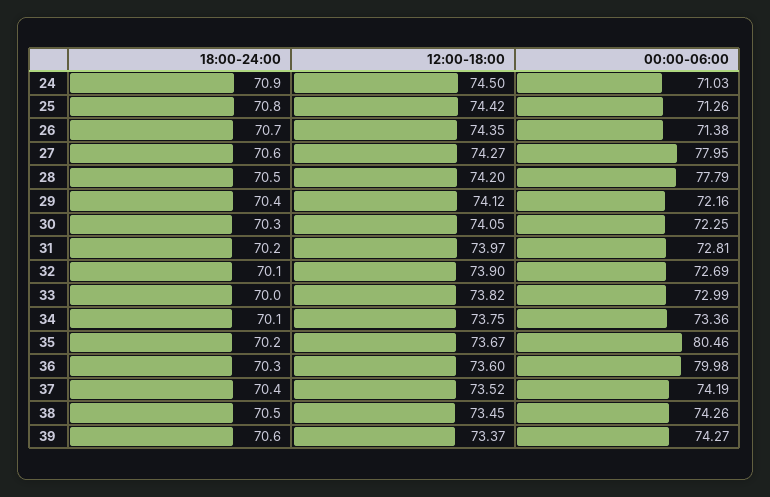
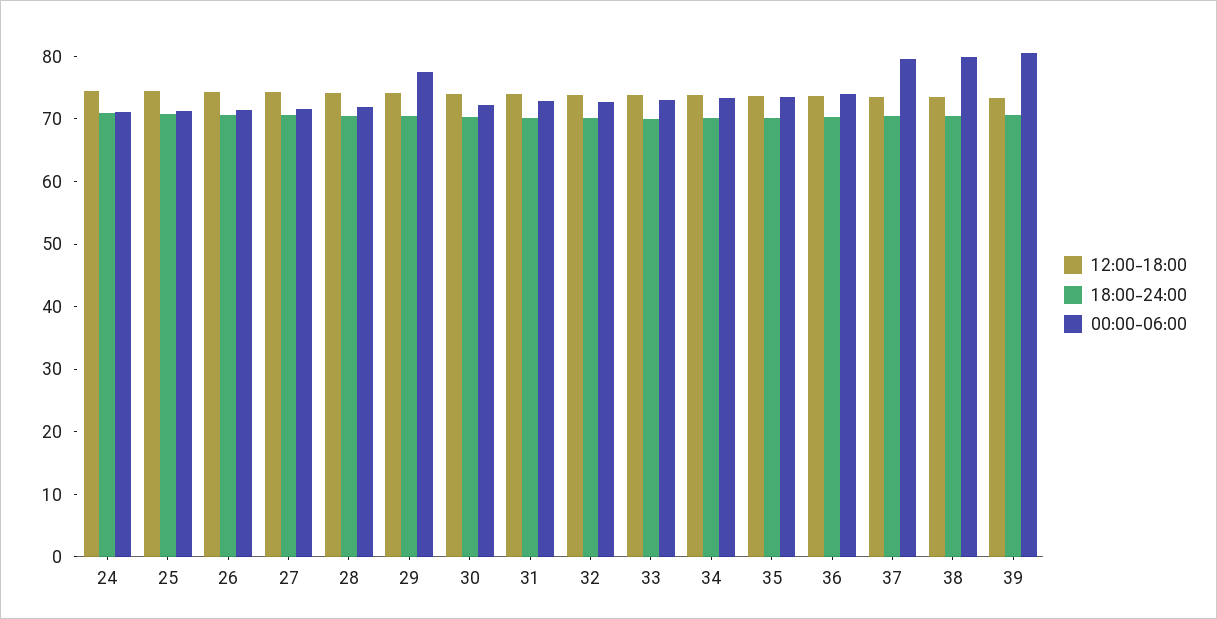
  {
    "18:00-24:00": {
      "24": 70.9,
      "25": 70.8,
      "26": 70.7,
      "27": 70.6,
      "28": 70.5,
      "29": 70.4,
      "30": 70.3,
      "31": 70.2,
      "32": 70.1,
      "33": 70,
      "34": 70.1,
      "35": 70.2,
      "36": 70.3,
      "37": 70.4,
      "38": 70.5,
      "39": 70.6
    },
    "12:00-18:00": {
      "24": 74.5,
      "25": 74.42,
      "26": 74.35,
      "27": 74.27,
      "28": 74.2,
      "29": 74.12,
      "30": 74.05,
      "31": 73.97,
      "32": 73.9,
      "33": 73.82,
      "34": 73.75,
      "35": 73.67,
      "36": 73.6,
      "37": 73.52,
      "38": 73.45,
      "39": 73.37
    },
    "00:00-06:00": {
      "24": 71.03,
      "25": 71.26,
      "26": 71.38,
-     "27": 77.95,
+     "27": 72,
-     "28": 77.79,
+     "28": 72,
-     "29": 72.16,
+     "29": 78,
      "30": 72.25,
      "31": 72.81,
      "32": 72.69,
      "33": 72.99,
      "34": 73.36,
-     "35": 80.46,
+     "35": 74,
-     "36": 79.98,
+     "36": 74,
-     "37": 74.19,
+     "37": 80,
-     "38": 74.26,
+     "38": 80,
-     "39": 74.27
+     "39": 80
    }
  }

